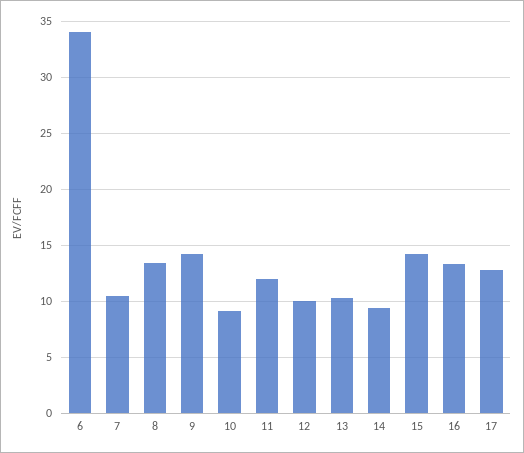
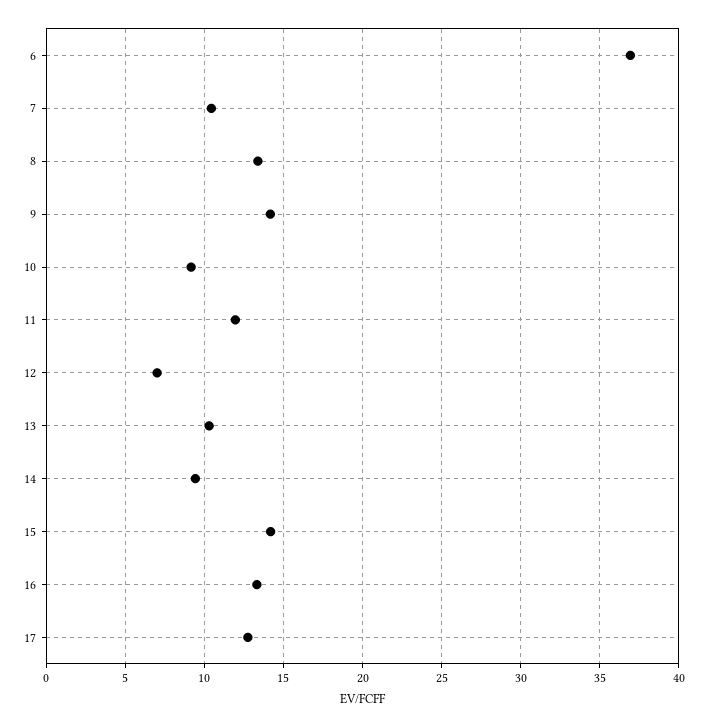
  {
-   "6": 34,
+   "6": 37,
    "7": 10.5,
    "8": 13.5,
    "9": 14,
    "10": 9,
    "11": 12,
-   "12": 10,
+   "12": 7,
    "13": 10.5,
    "14": 9.5,
    "15": 14,
    "16": 13.5,
    "17": 12.5
  }

